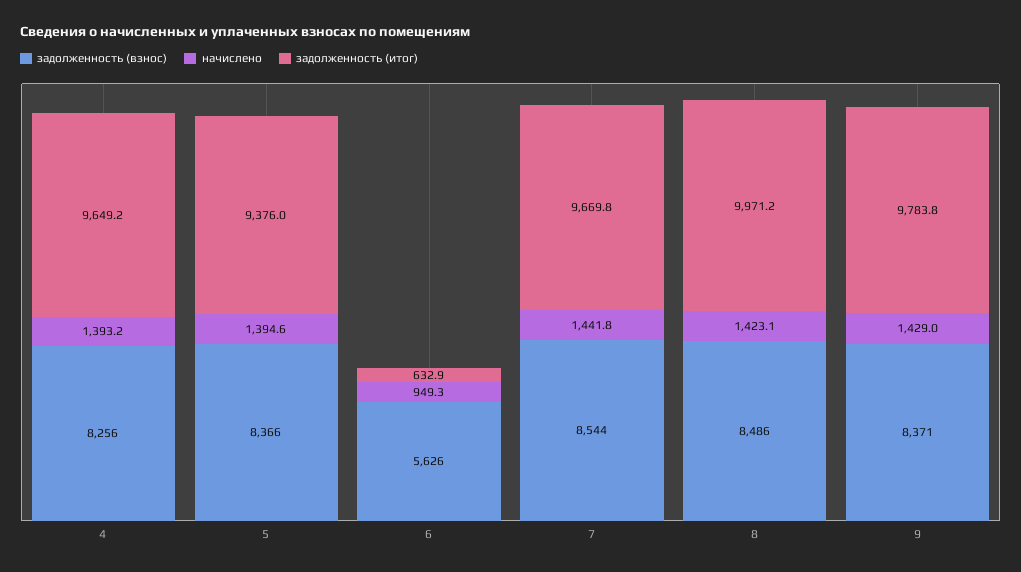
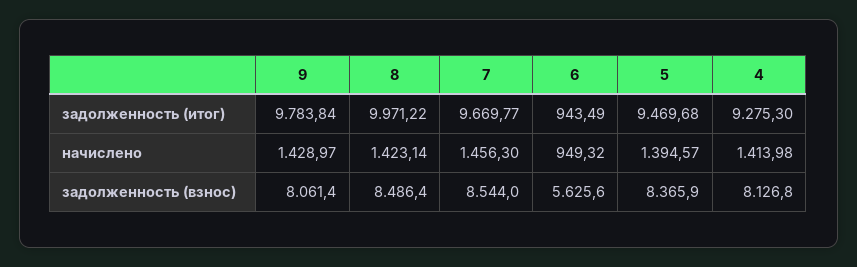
  {
    "задолженность (взнос)": {
-     "4": 8256,
+     "4": 8126.8,
      "5": 8365.9,
      "6": 5625.6,
      "7": 8544,
      "8": 8486.4,
-     "9": 8371
+     "9": 8061.4
    },
    "начислено": {
-     "4": 1393.2,
+     "4": 1413.98,
      "5": 1394.57,
      "6": 949.32,
-     "7": 1441.8,
+     "7": 1456.3,
      "8": 1423.14,
      "9": 1428.97
    },
    "задолженность (итог)": {
-     "4": 9649.2,
+     "4": 9275.3,
-     "5": 9376,
+     "5": 9469.68,
-     "6": 632.9,
+     "6": 943.49,
      "7": 9669.77,
      "8": 9971.22,
      "9": 9783.84
    }
  }

